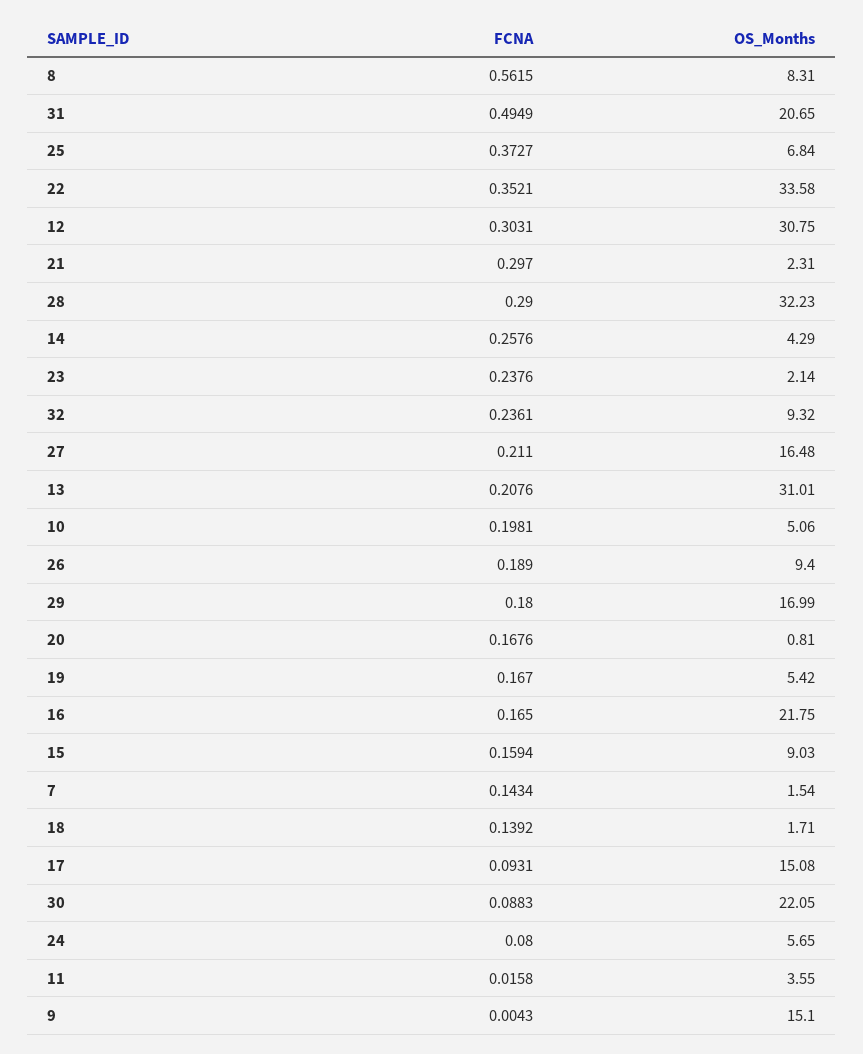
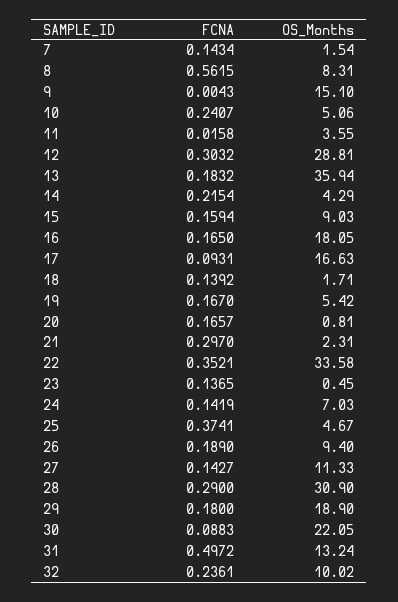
  {
    "FCNA": {
      "8": 0.5615,
-     "31": 0.4949,
+     "31": 0.4972,
-     "25": 0.3727,
+     "25": 0.3741,
      "22": 0.3521,
-     "12": 0.3031,
+     "12": 0.3032,
      "21": 0.297,
      "28": 0.29,
-     "14": 0.2576,
+     "14": 0.2154,
-     "23": 0.2376,
+     "23": 0.1365,
      "32": 0.2361,
-     "27": 0.211,
+     "27": 0.1427,
-     "13": 0.2076,
+     "13": 0.1832,
-     "10": 0.1981,
+     "10": 0.2407,
      "26": 0.189,
      "29": 0.18,
-     "20": 0.1676,
+     "20": 0.1657,
      "19": 0.167,
      "16": 0.165,
      "15": 0.1594,
      "7": 0.1434,
      "18": 0.1392,
      "17": 0.0931,
      "30": 0.0883,
-     "24": 0.08,
+     "24": 0.1419,
      "11": 0.0158,
      "9": 0.0043
    },
    "OS_Months": {
      "8": 8.31,
-     "31": 20.65,
+     "31": 13.24,
-     "25": 6.84,
+     "25": 4.67,
      "22": 33.58,
-     "12": 30.75,
+     "12": 28.81,
      "21": 2.31,
-     "28": 32.23,
+     "28": 30.9,
      "14": 4.29,
-     "23": 2.14,
+     "23": 0.45,
-     "32": 9.32,
+     "32": 10.02,
-     "27": 16.48,
+     "27": 11.33,
-     "13": 31.01,
+     "13": 35.94,
      "10": 5.06,
      "26": 9.4,
-     "29": 16.99,
+     "29": 18.9,
      "20": 0.81,
      "19": 5.42,
-     "16": 21.75,
+     "16": 18.05,
      "15": 9.03,
      "7": 1.54,
      "18": 1.71,
-     "17": 15.08,
+     "17": 16.63,
      "30": 22.05,
-     "24": 5.65,
+     "24": 7.03,
      "11": 3.55,
      "9": 15.1
    }
  }

